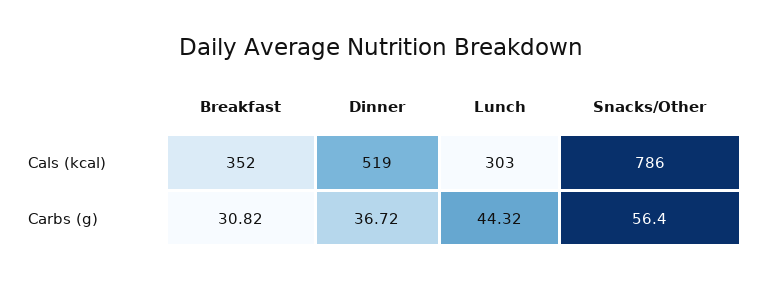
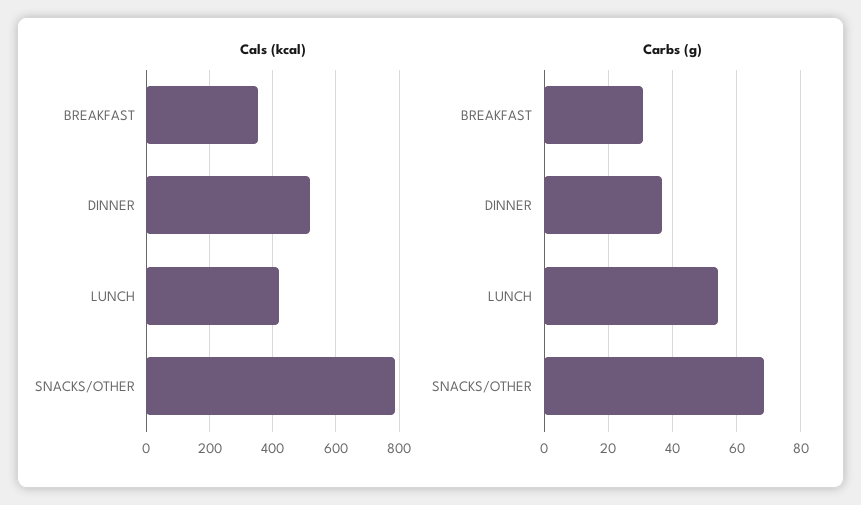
  {
    "Cals (kcal)": {
      "Breakfast": 352,
      "Dinner": 519,
-     "Lunch": 303,
+     "Lunch": 420,
      "Snacks/Other": 786
    },
    "Carbs (g)": {
      "Breakfast": 30.82,
      "Dinner": 36.72,
-     "Lunch": 44.32,
+     "Lunch": 54,
-     "Snacks/Other": 56.4
+     "Snacks/Other": 68
    }
  }

